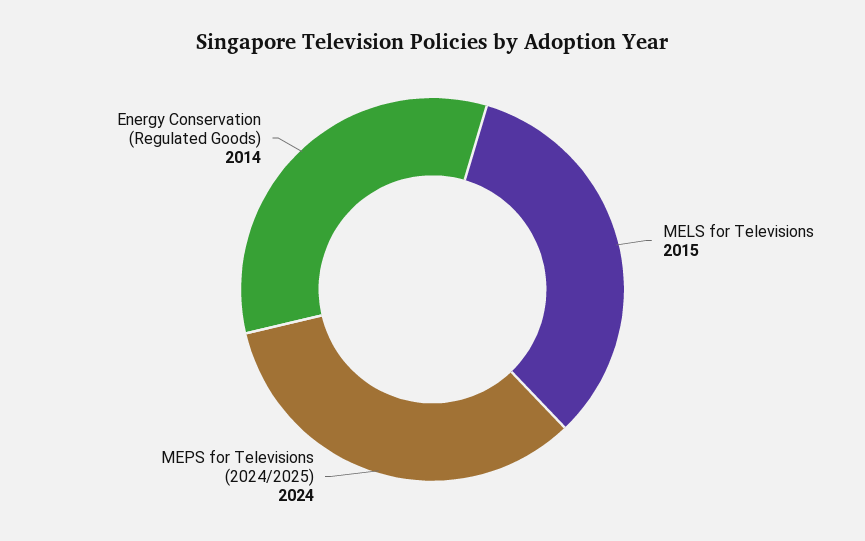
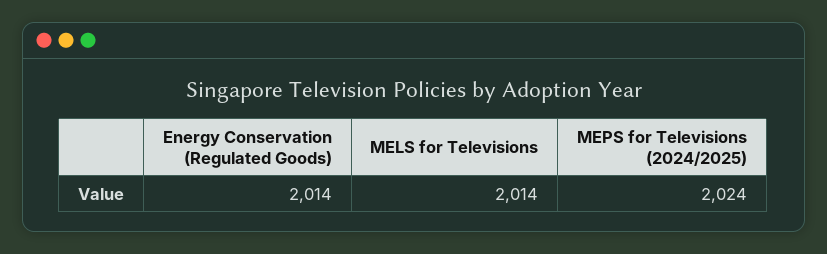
  {
-   "MELS for Televisions": 2015,
+   "MELS for Televisions": 2014,
    "MEPS for Televisions (2024/2025)": 2024,
    "Energy Conservation (Regulated Goods)": 2014
  }

